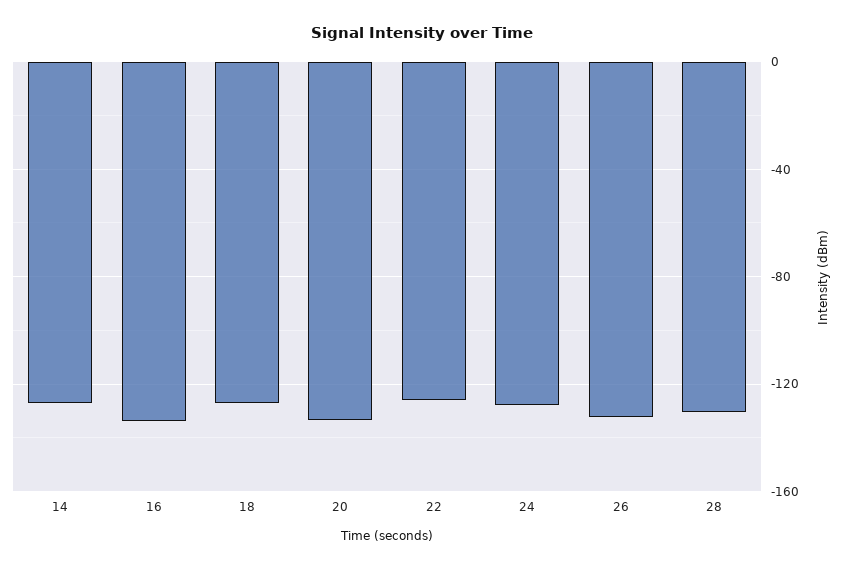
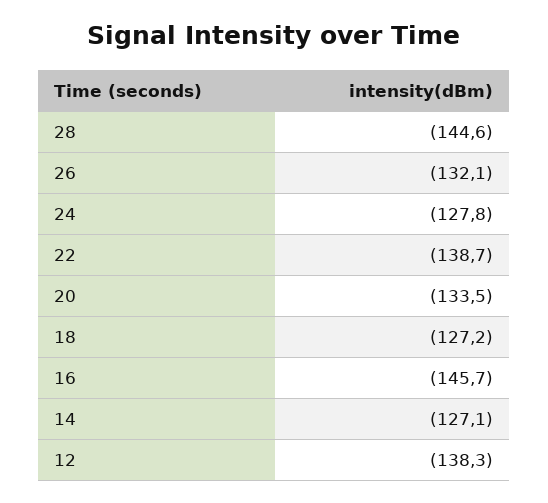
  {
    "14": -127.1,
-   "16": -135,
+   "16": -145.7,
    "18": -127.2,
    "20": -133.5,
-   "22": -125,
+   "22": -138.7,
    "24": -127.8,
    "26": -132.1,
-   "28": -130
+   "28": -144.6,
+   "12": -138.3
  }

